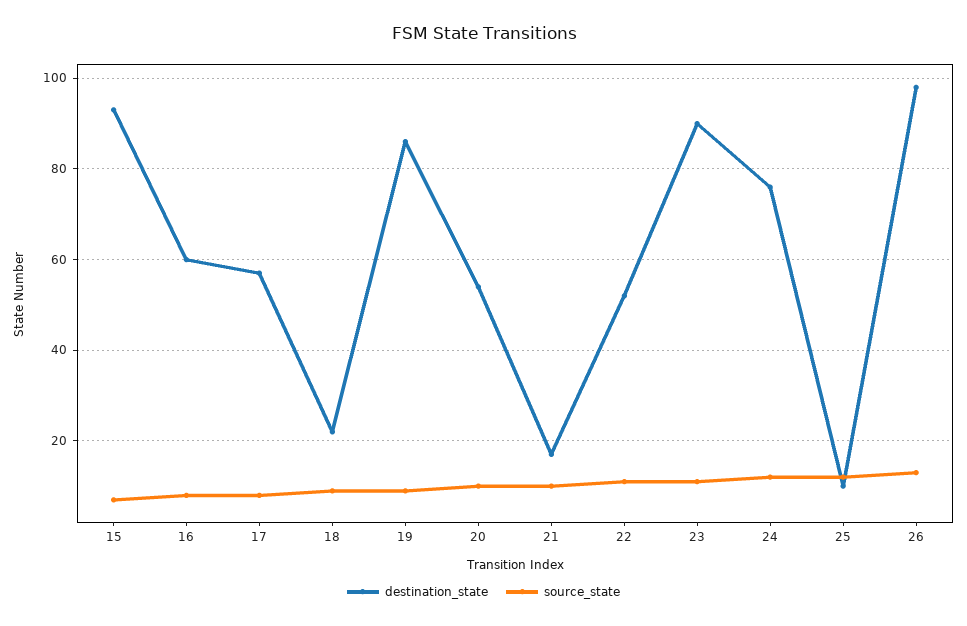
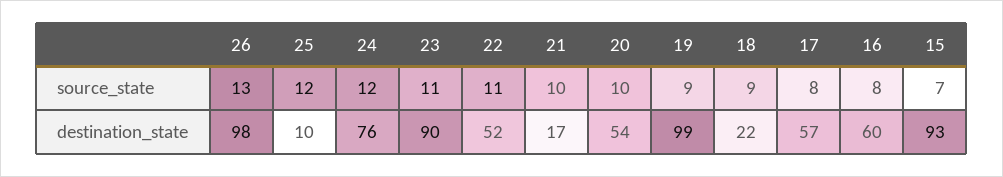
  {
    "destination_state": {
      "15": 93,
      "16": 60,
      "17": 57,
      "18": 22,
-     "19": 85,
+     "19": 99,
      "20": 54,
      "21": 17,
      "22": 52,
      "23": 90,
      "24": 76,
      "25": 10,
      "26": 98
    },
    "source_state": {
      "15": 7,
      "16": 8,
      "17": 8,
      "18": 9,
      "19": 9,
      "20": 10,
      "21": 10,
      "22": 11,
      "23": 11,
      "24": 12,
      "25": 12,
      "26": 13
    }
  }

